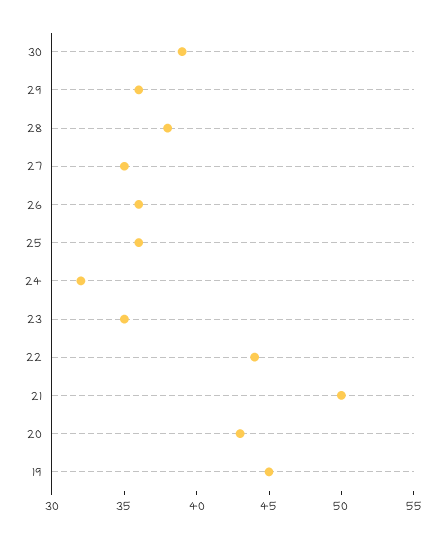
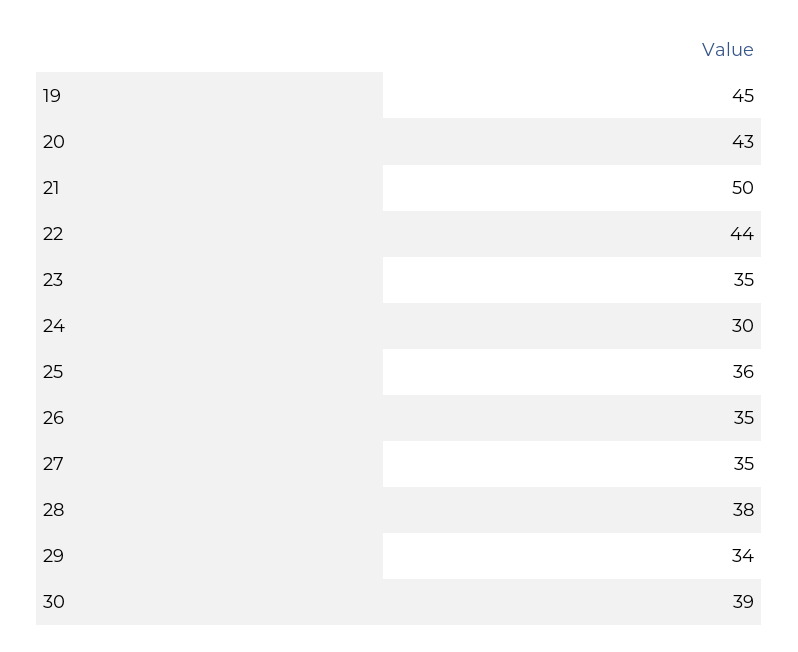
  {
    "30": 39,
-   "29": 36,
+   "29": 34,
    "28": 38,
    "27": 35,
-   "26": 36,
+   "26": 35,
    "25": 36,
-   "24": 32,
+   "24": 30,
    "23": 35,
    "22": 44,
    "21": 50,
    "20": 43,
    "19": 45
  }

